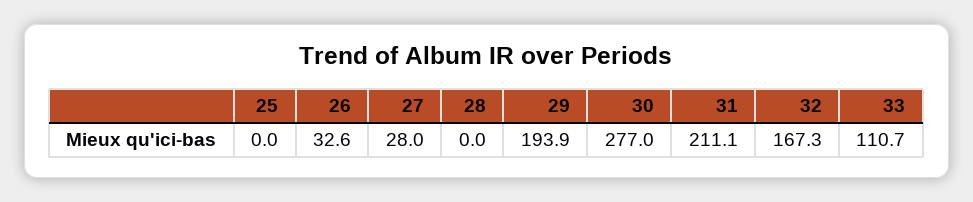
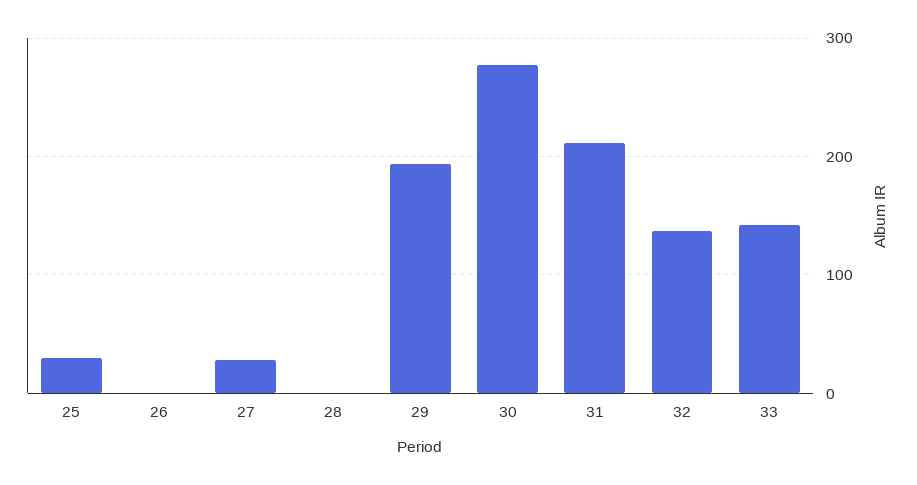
  {
-   "25": 0,
+   "25": 30,
-   "26": 32.6,
+   "26": 0,
    "27": 28,
    "28": 0,
    "29": 193.9,
    "30": 277,
    "31": 211.1,
-   "32": 167.3,
+   "32": 140,
-   "33": 110.7
+   "33": 140
  }

